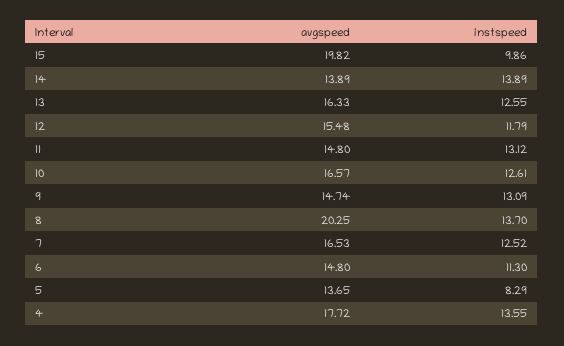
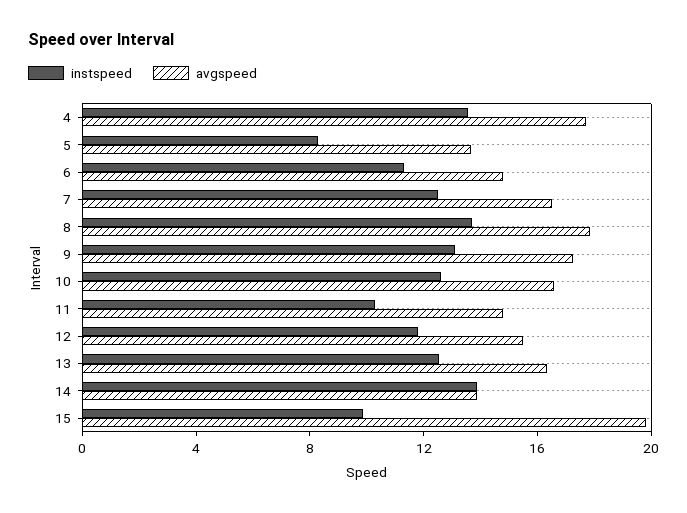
  {
    "avgspeed": {
      "15": 19.82,
      "14": 13.89,
      "13": 16.33,
      "12": 15.48,
      "11": 14.8,
      "10": 16.57,
-     "9": 14.74,
+     "9": 17,
-     "8": 20.25,
+     "8": 18,
      "7": 16.53,
      "6": 14.8,
      "5": 13.65,
      "4": 17.72
    },
    "instspeed": {
      "15": 9.86,
      "14": 13.89,
      "13": 12.55,
      "12": 11.79,
-     "11": 13.12,
+     "11": 10,
      "10": 12.61,
      "9": 13.09,
      "8": 13.7,
      "7": 12.52,
      "6": 11.3,
      "5": 8.29,
      "4": 13.55
    }
  }

